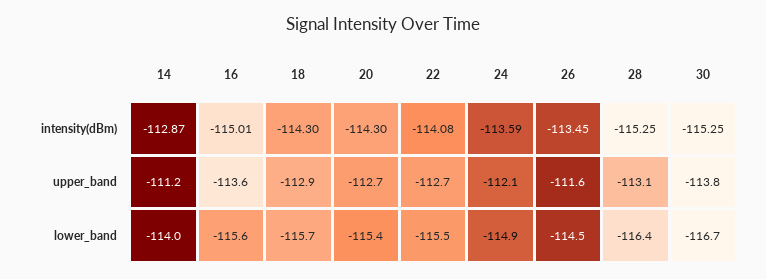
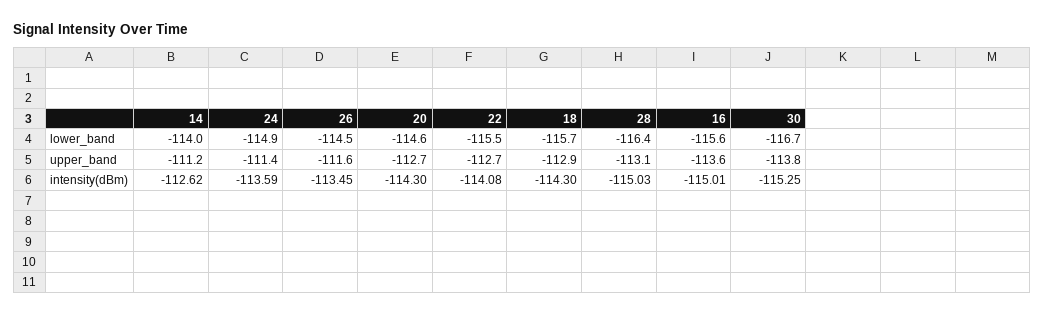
  {
    "14": {
-     "intensity(dBm)": -112.87,
+     "intensity(dBm)": -112.62,
      "upper_band": -111.2,
      "lower_band": -114
    },
    "16": {
      "intensity(dBm)": -115.01,
      "upper_band": -113.6,
      "lower_band": -115.6
    },
    "18": {
      "intensity(dBm)": -114.3,
      "upper_band": -112.9,
      "lower_band": -115.7
    },
    "20": {
      "intensity(dBm)": -114.3,
      "upper_band": -112.7,
-     "lower_band": -115.4
+     "lower_band": -114.6
    },
    "22": {
      "intensity(dBm)": -114.08,
      "upper_band": -112.7,
      "lower_band": -115.5
    },
    "24": {
      "intensity(dBm)": -113.59,
-     "upper_band": -112.1,
+     "upper_band": -111.4,
      "lower_band": -114.9
    },
    "26": {
      "intensity(dBm)": -113.45,
      "upper_band": -111.6,
      "lower_band": -114.5
    },
    "28": {
-     "intensity(dBm)": -115.25,
+     "intensity(dBm)": -115.03,
      "upper_band": -113.1,
      "lower_band": -116.4
    },
    "30": {
      "intensity(dBm)": -115.25,
      "upper_band": -113.8,
      "lower_band": -116.7
    }
  }

